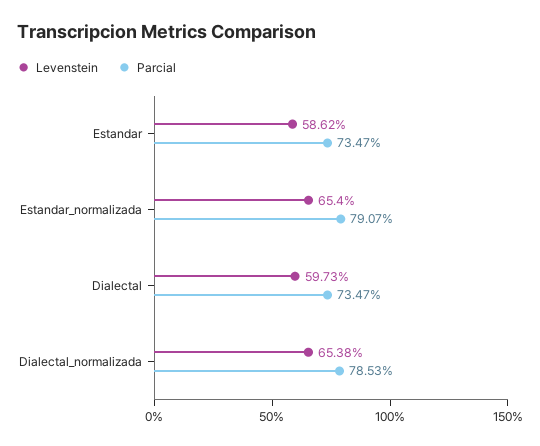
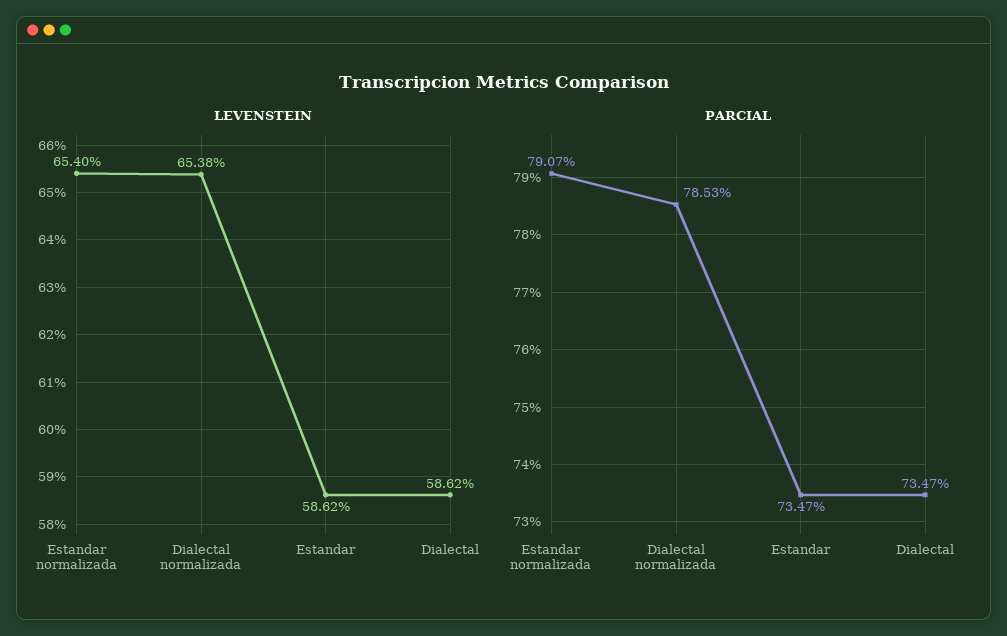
  {
    "Levenstein": {
      "Estandar": 58.62,
      "Estandar_normalizada": 65.4,
-     "Dialectal": 59.73,
+     "Dialectal": 58.62,
      "Dialectal_normalizada": 65.38
    },
    "Parcial": {
      "Estandar": 73.47,
      "Estandar_normalizada": 79.07,
      "Dialectal": 73.47,
      "Dialectal_normalizada": 78.53
    }
  }

